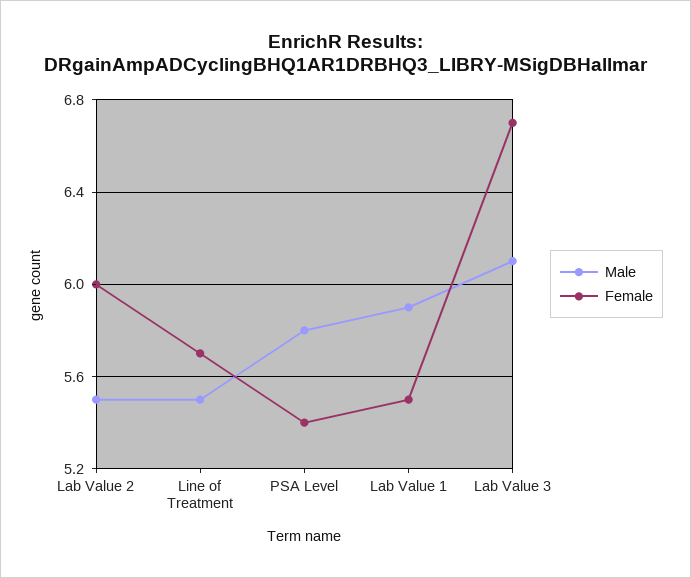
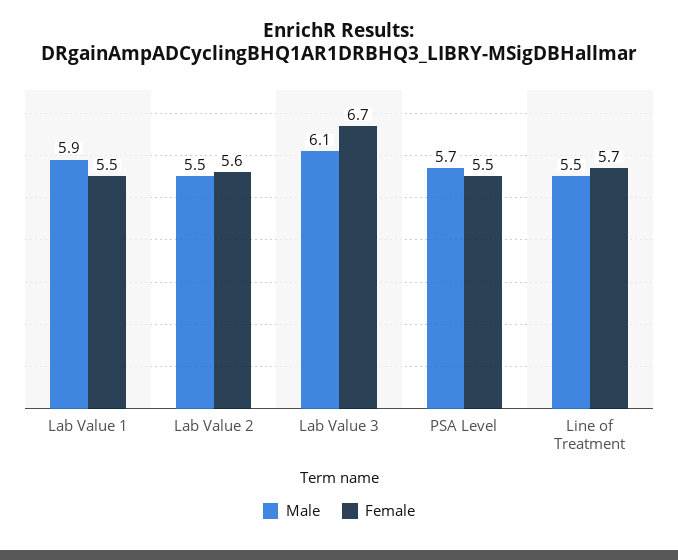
  {
    "Male": {
      "Lab Value 2": 5.5,
      "Line of Treatment": 5.5,
-     "PSA Level": 5.8,
+     "PSA Level": 5.7,
      "Lab Value 1": 5.9,
      "Lab Value 3": 6.1
    },
    "Female": {
-     "Lab Value 2": 6,
+     "Lab Value 2": 5.6,
      "Line of Treatment": 5.7,
-     "PSA Level": 5.4,
+     "PSA Level": 5.5,
      "Lab Value 1": 5.5,
      "Lab Value 3": 6.7
    }
  }

